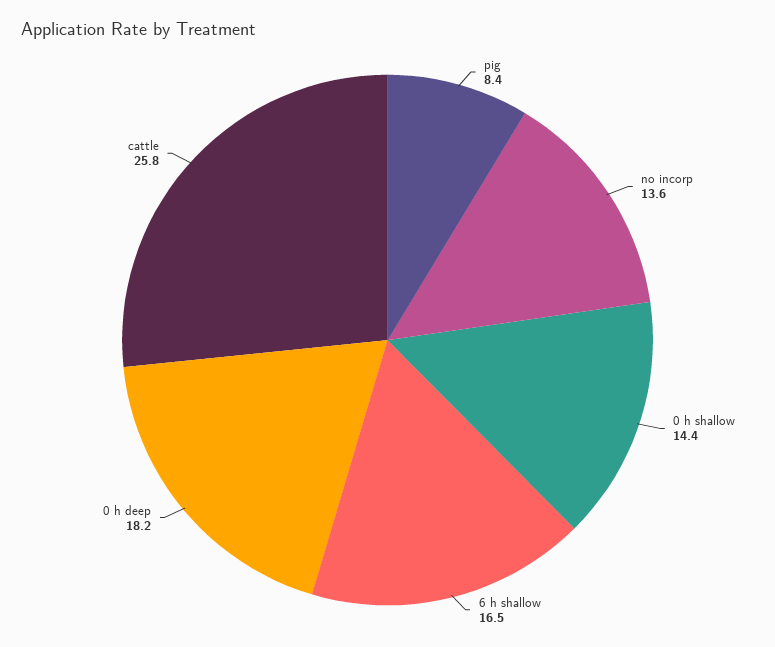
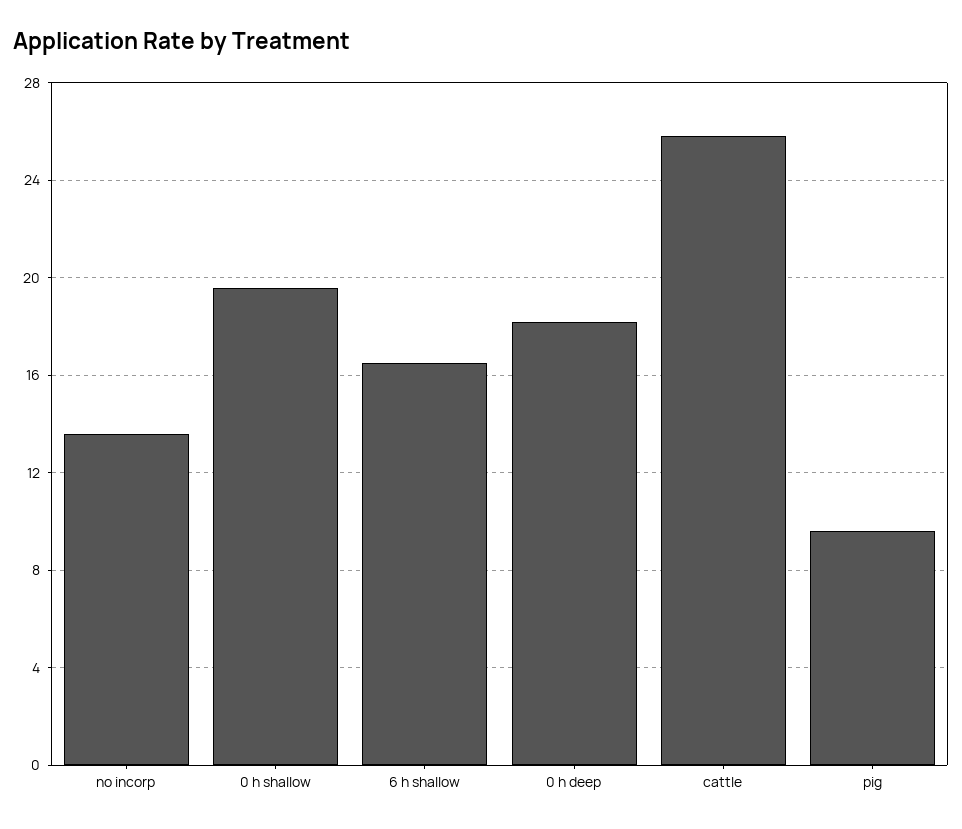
  {
-   "pig": 8.4,
+   "pig": 9.5,
    "no incorp": 13.6,
-   "0 h shallow": 14.4,
+   "0 h shallow": 19.5,
    "6 h shallow": 16.5,
    "0 h deep": 18.2,
    "cattle": 25.8
  }

